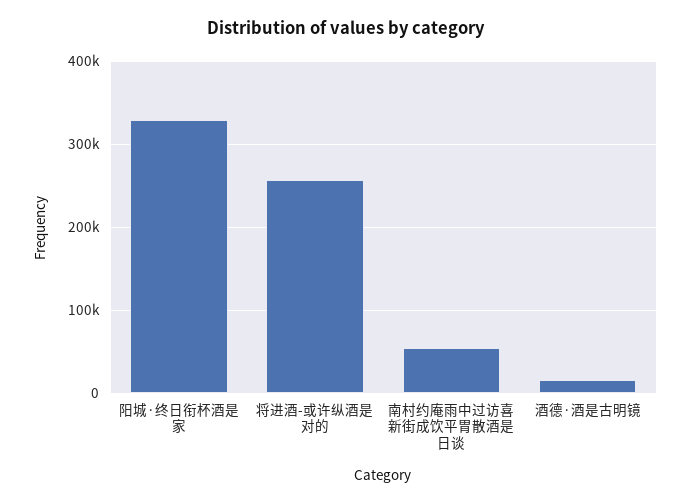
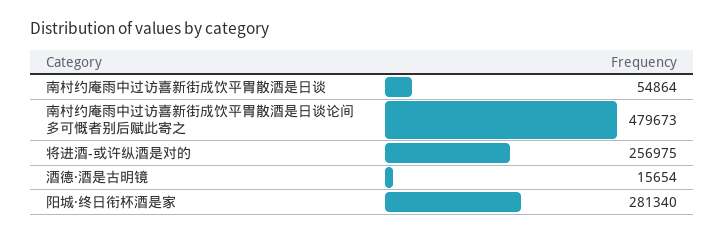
  {
-   "阳城·终日衔杯酒是家": 330000,
+   "阳城·终日衔杯酒是家": 281340,
    "将进酒-或许纵酒是对的": 256975,
    "南村约庵雨中过访喜新街成饮平胃散酒是日谈": 54864,
-   "酒德·酒是古明镜": 15654
+   "酒德·酒是古明镜": 15654,
+   "南村约庵雨中过访喜新街成饮平胃散酒是日谈论间多可慨者别后赋此寄之": 479673
  }

